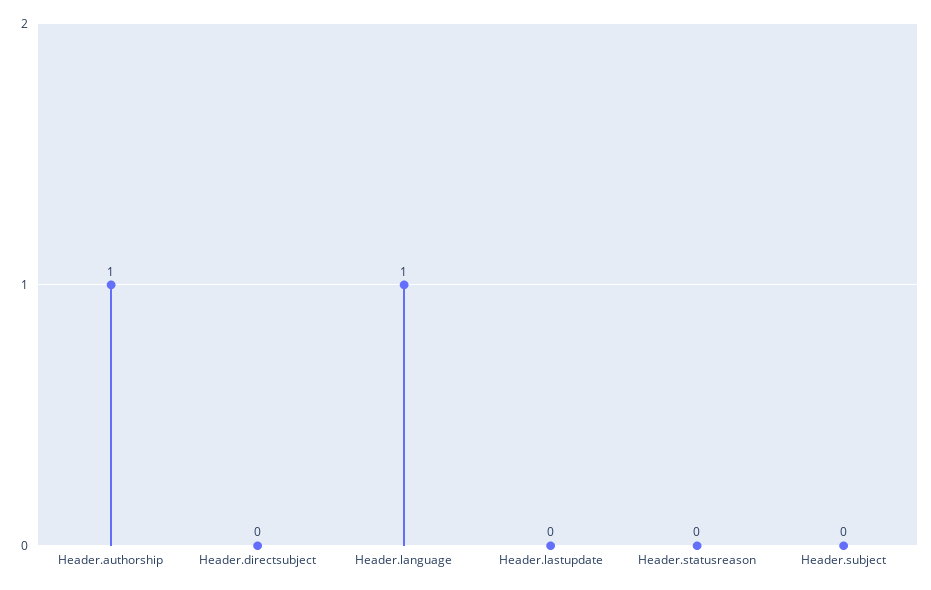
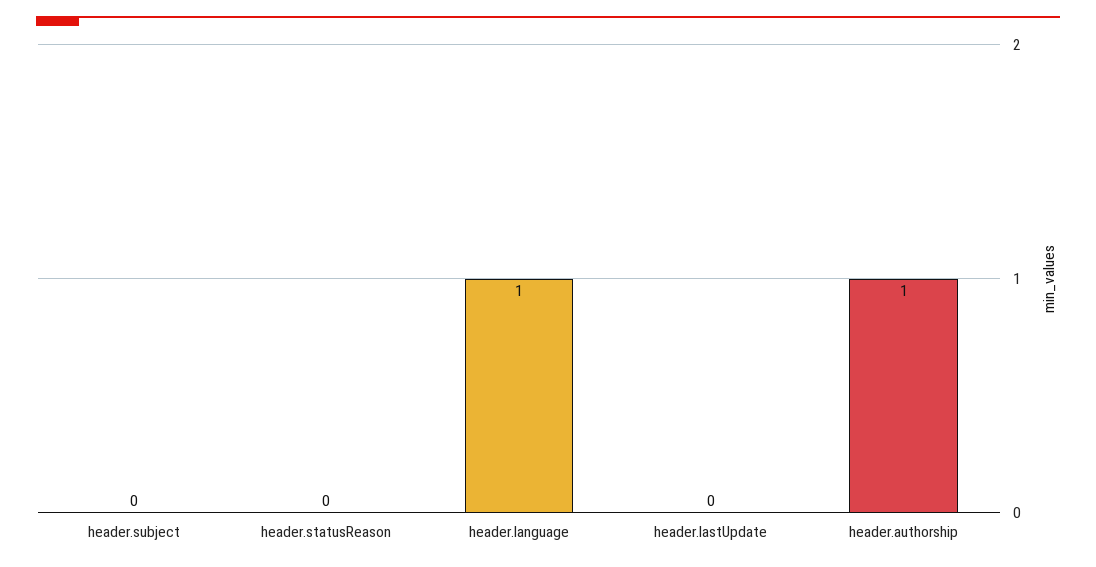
  {
    "Header.authorship": 1,
-   "Header.directsubject": 0,
    "Header.language": 1,
    "Header.lastupdate": 0,
    "Header.statusreason": 0,
    "Header.subject": 0
  }

